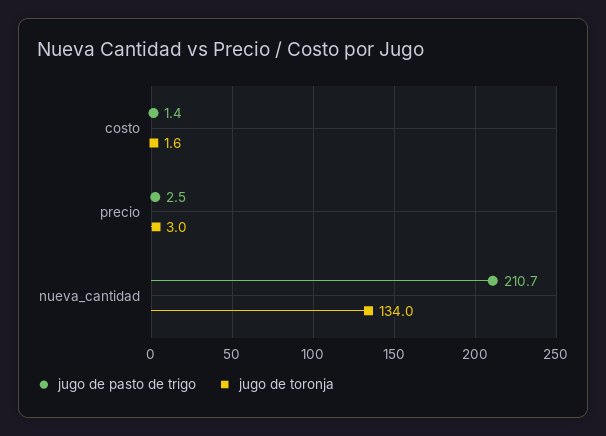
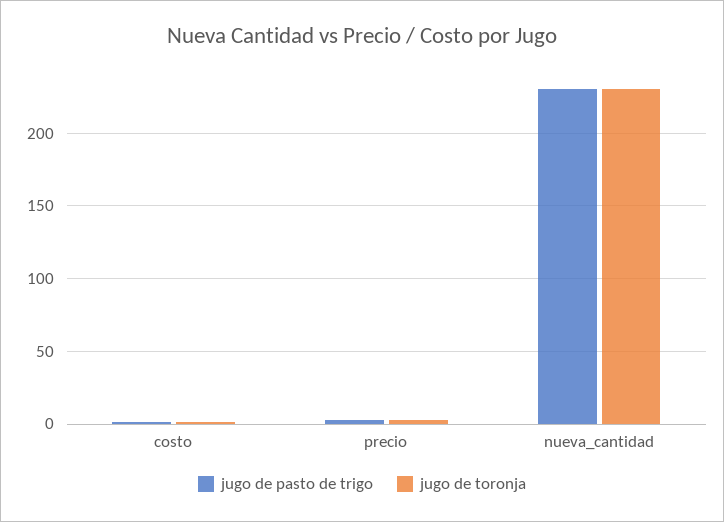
  {
    "jugo de pasto de trigo": {
      "costo": 1.4,
      "precio": 2.5,
-     "nueva_cantidad": 210.7
+     "nueva_cantidad": 230
    },
    "jugo de toronja": {
      "costo": 1.6,
      "precio": 3,
-     "nueva_cantidad": 134
+     "nueva_cantidad": 230
    }
  }

